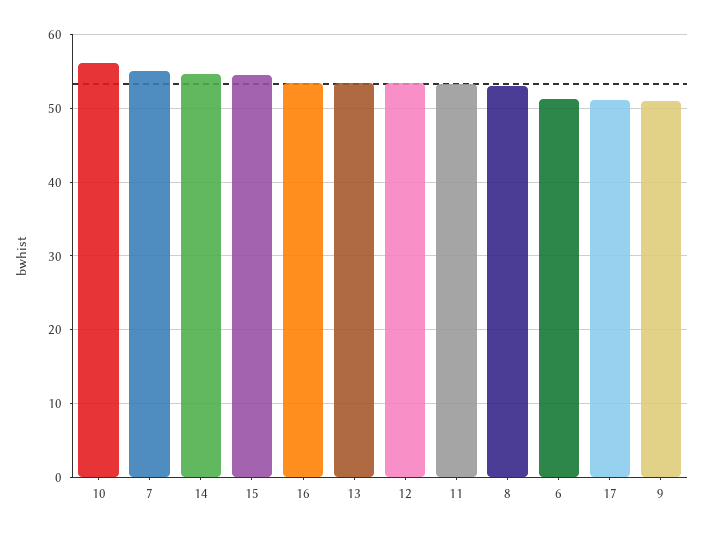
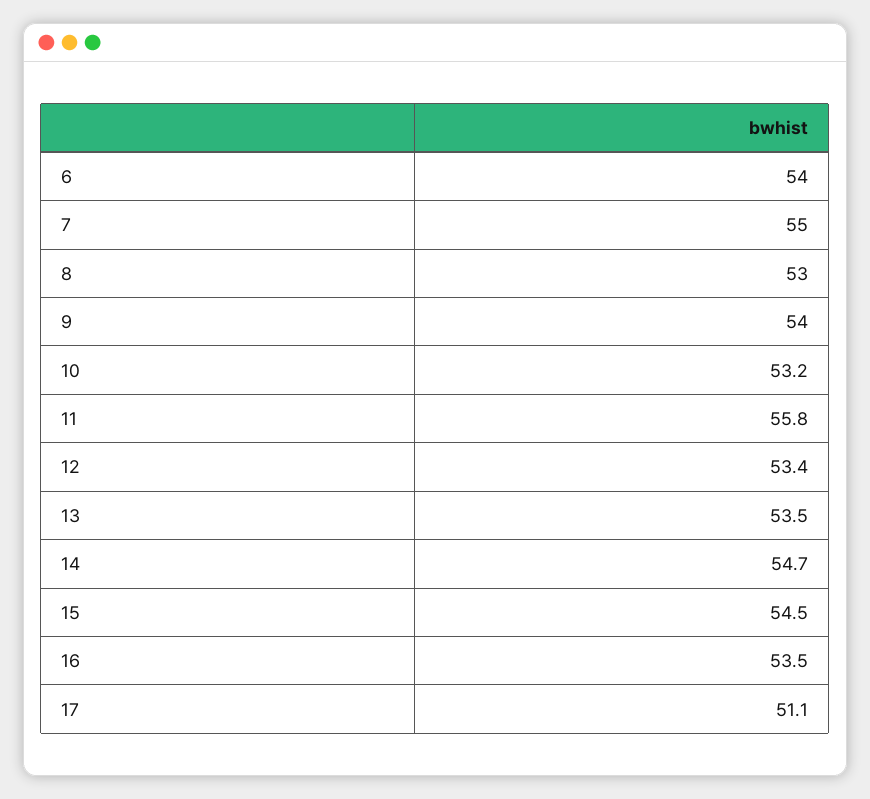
  {
-   "10": 56,
+   "10": 53.2,
    "7": 55,
    "14": 54.7,
    "15": 54.5,
    "16": 53.5,
    "13": 53.5,
    "12": 53.4,
-   "11": 53,
+   "11": 55.8,
    "8": 53,
-   "6": 51,
+   "6": 54,
    "17": 51.1,
-   "9": 51
+   "9": 54
  }

